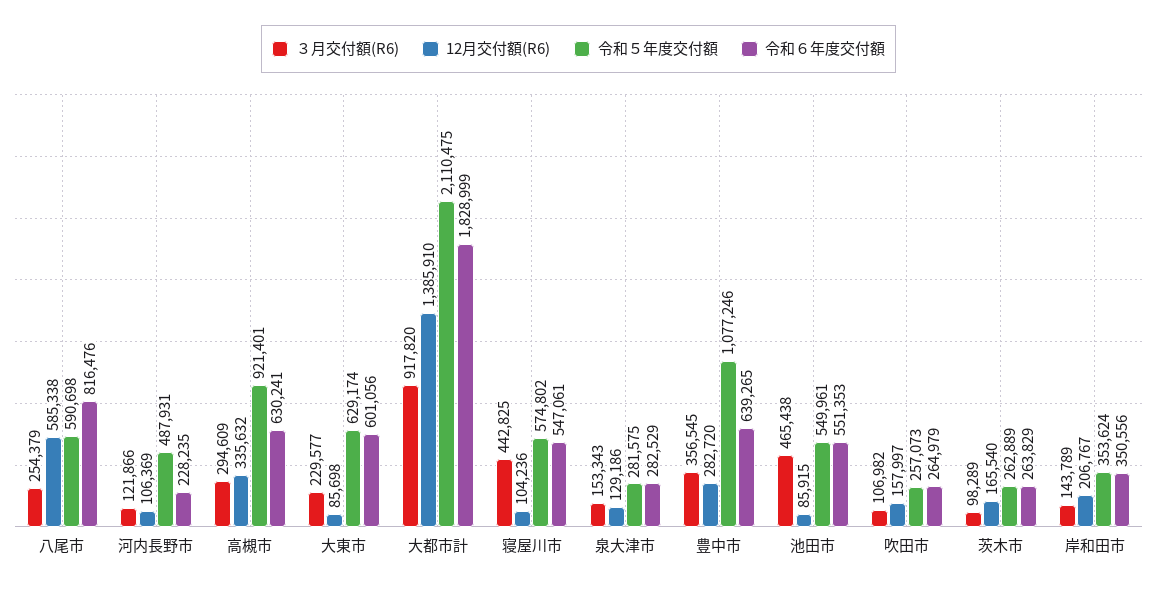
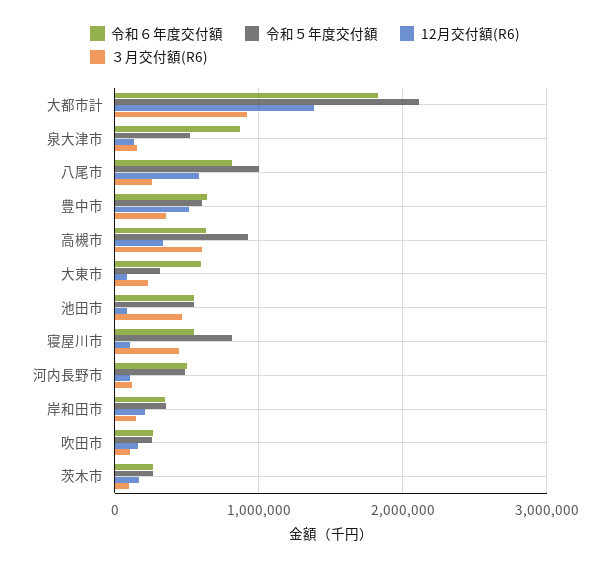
  {
    "３月交付額(R6)": {
      "八尾市": 254379,
      "河内長野市": 121866,
-     "高槻市": 294609,
+     "高槻市": 600000,
      "大東市": 229577,
      "大都市計": 917820,
      "寝屋川市": 442825,
      "泉大津市": 153343,
      "豊中市": 356545,
      "池田市": 465438,
      "吹田市": 106982,
      "茨木市": 98289,
      "岸和田市": 143789
    },
    "12月交付額(R6)": {
      "八尾市": 585338,
      "河内長野市": 106369,
      "高槻市": 335632,
      "大東市": 85698,
      "大都市計": 1385910,
      "寝屋川市": 104236,
      "泉大津市": 129186,
-     "豊中市": 282720,
+     "豊中市": 500000,
      "池田市": 85915,
      "吹田市": 157997,
      "茨木市": 165540,
      "岸和田市": 206767
    },
    "令和５年度交付額": {
-     "八尾市": 590698,
+     "八尾市": 1000000,
      "河内長野市": 487931,
      "高槻市": 921401,
-     "大東市": 629174,
+     "大東市": 300000,
      "大都市計": 2110475,
-     "寝屋川市": 574802,
+     "寝屋川市": 800000,
-     "泉大津市": 281575,
+     "泉大津市": 500000,
-     "豊中市": 1077246,
+     "豊中市": 600000,
      "池田市": 549961,
      "吹田市": 257073,
      "茨木市": 262889,
      "岸和田市": 353624
    },
    "令和６年度交付額": {
      "八尾市": 816476,
-     "河内長野市": 228235,
+     "河内長野市": 500000,
      "高槻市": 630241,
      "大東市": 601056,
      "大都市計": 1828999,
      "寝屋川市": 547061,
-     "泉大津市": 282529,
+     "泉大津市": 900000,
      "豊中市": 639265,
      "池田市": 551353,
      "吹田市": 264979,
      "茨木市": 263829,
      "岸和田市": 350556
    }
  }

